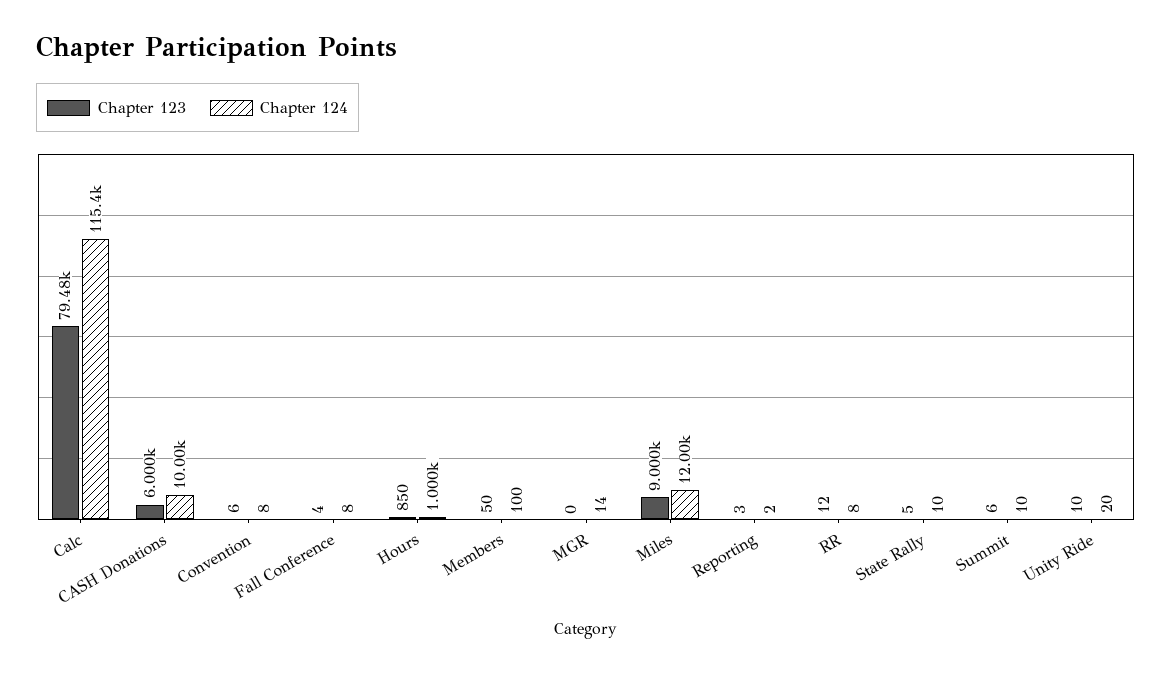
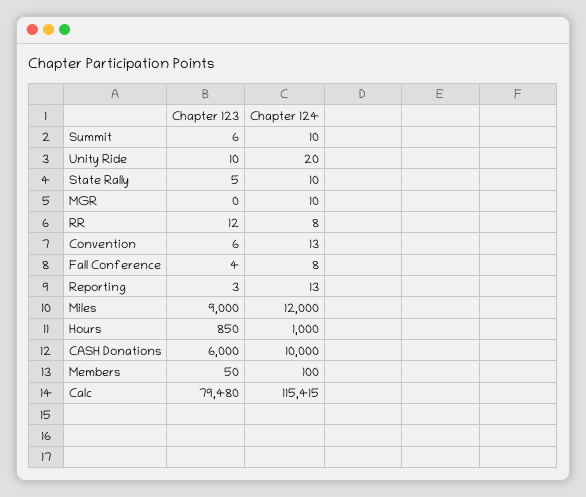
  {
    "Chapter 123": {
      "Calc": 79480,
      "CASH Donations": 6000,
      "Convention": 6,
      "Fall Conference": 4,
      "Hours": 850,
      "Members": 50,
      "MGR": 0,
      "Miles": 9000,
      "Reporting": 3,
      "RR": 12,
      "State Rally": 5,
      "Summit": 6,
      "Unity Ride": 10
    },
    "Chapter 124": {
      "Calc": 115415,
      "CASH Donations": 10000,
-     "Convention": 8,
+     "Convention": 13,
      "Fall Conference": 8,
      "Hours": 1000,
      "Members": 100,
-     "MGR": 14,
+     "MGR": 10,
      "Miles": 12000,
-     "Reporting": 2,
+     "Reporting": 13,
      "RR": 8,
      "State Rally": 10,
      "Summit": 10,
      "Unity Ride": 20
    }
  }

